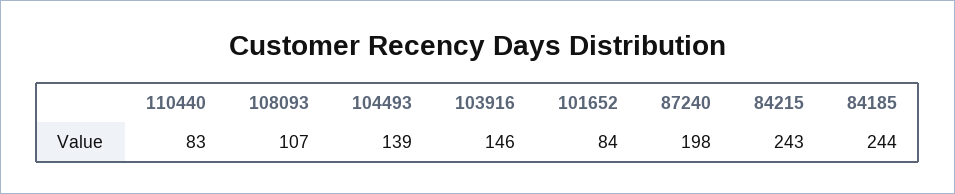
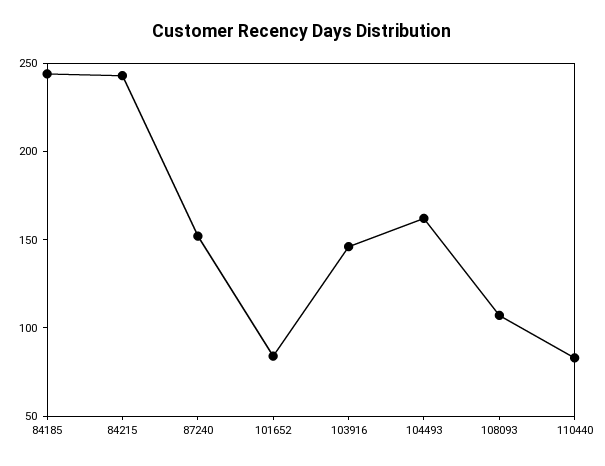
  {
    "110440": 83,
    "108093": 107,
-   "104493": 139,
+   "104493": 160,
    "103916": 146,
    "101652": 84,
-   "87240": 198,
+   "87240": 150,
    "84215": 243,
    "84185": 244
  }

